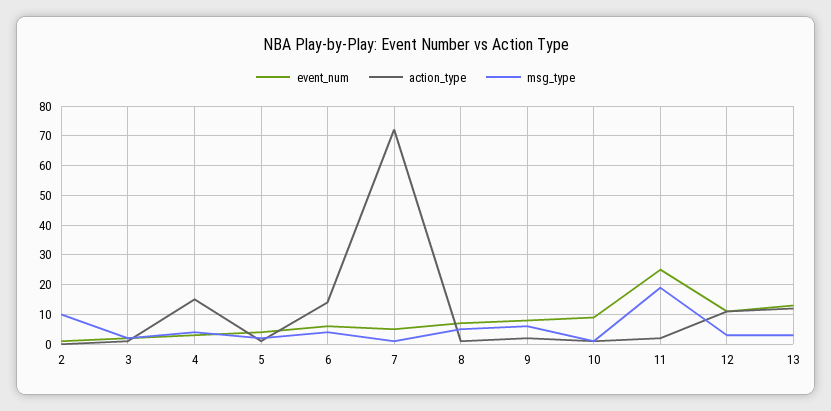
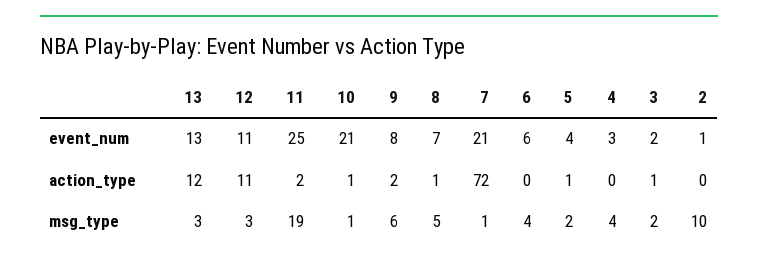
  {
    "event_num": {
      "2": 1,
      "3": 2,
      "4": 3,
      "5": 4,
      "6": 6,
-     "7": 5,
+     "7": 21,
      "8": 7,
      "9": 8,
-     "10": 10,
+     "10": 21,
      "11": 25,
      "12": 11,
      "13": 13
    },
    "action_type": {
      "2": 0,
      "3": 1,
-     "4": 15,
+     "4": 0,
      "5": 1,
-     "6": 15,
+     "6": 0,
      "7": 72,
      "8": 1,
      "9": 2,
      "10": 1,
      "11": 2,
      "12": 11,
      "13": 12
    },
    "msg_type": {
      "2": 10,
      "3": 2,
      "4": 4,
      "5": 2,
      "6": 4,
      "7": 1,
      "8": 5,
      "9": 6,
      "10": 1,
      "11": 19,
      "12": 3,
      "13": 3
    }
  }

